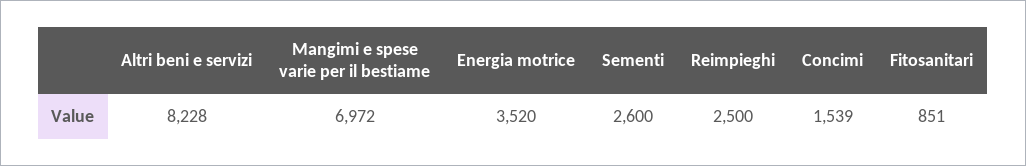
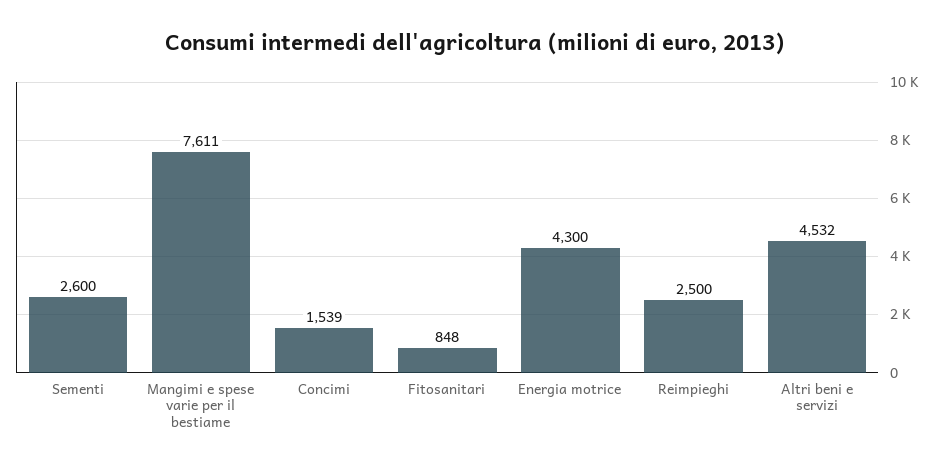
  {
-   "Altri beni e servizi": 8228,
+   "Altri beni e servizi": 4532,
-   "Mangimi e spese varie per il bestiame": 6972,
+   "Mangimi e spese varie per il bestiame": 7611,
-   "Energia motrice": 3520,
+   "Energia motrice": 4300,
    "Sementi": 2600,
    "Reimpieghi": 2500,
    "Concimi": 1539,
-   "Fitosanitari": 851
+   "Fitosanitari": 848
  }

